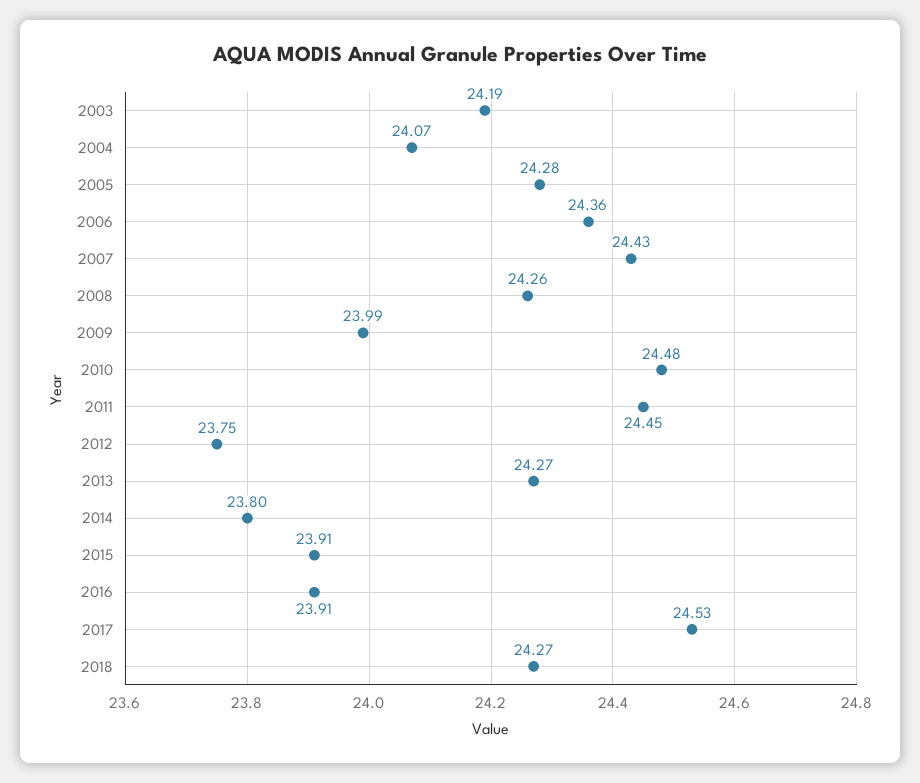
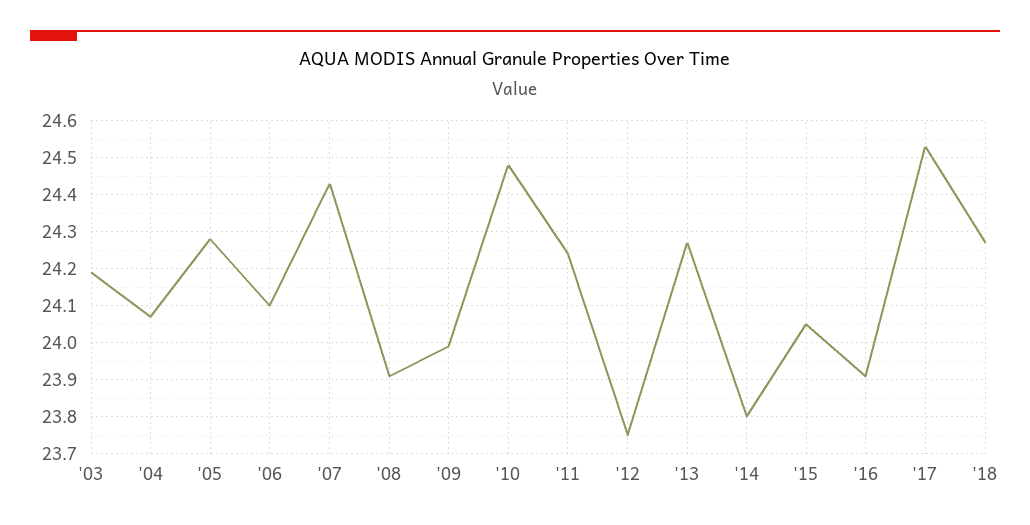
  {
    "2003": 24.19,
    "2004": 24.07,
    "2005": 24.28,
-   "2006": 24.36,
+   "2006": 24.1,
    "2007": 24.43,
-   "2008": 24.26,
+   "2008": 23.9,
    "2009": 23.99,
    "2010": 24.48,
-   "2011": 24.45,
+   "2011": 24.25,
    "2012": 23.75,
    "2013": 24.27,
    "2014": 23.8,
-   "2015": 23.91,
+   "2015": 24.05,
    "2016": 23.91,
    "2017": 24.53,
    "2018": 24.27
  }

